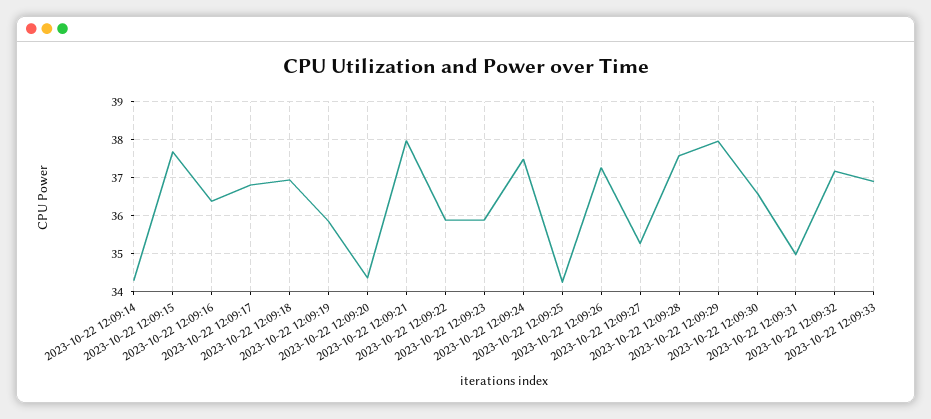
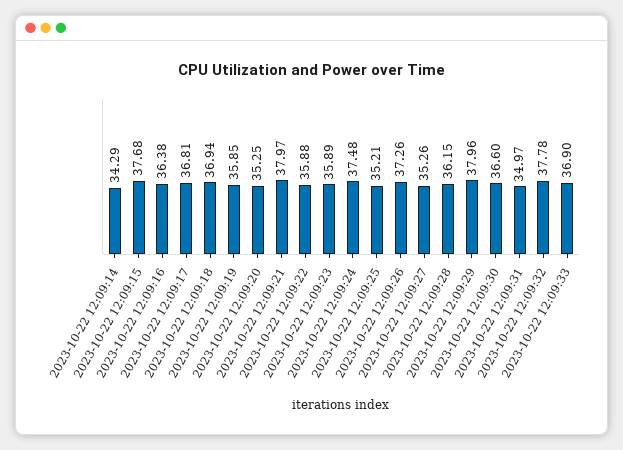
  {
    "2023-10-22 12:09:14": 34.29,
    "2023-10-22 12:09:15": 37.68,
    "2023-10-22 12:09:16": 36.38,
    "2023-10-22 12:09:17": 36.81,
    "2023-10-22 12:09:18": 36.94,
    "2023-10-22 12:09:19": 35.85,
-   "2023-10-22 12:09:20": 34.4,
+   "2023-10-22 12:09:20": 35.25,
    "2023-10-22 12:09:21": 37.97,
    "2023-10-22 12:09:22": 35.88,
    "2023-10-22 12:09:23": 35.89,
    "2023-10-22 12:09:24": 37.48,
-   "2023-10-22 12:09:25": 34.2,
+   "2023-10-22 12:09:25": 35.21,
    "2023-10-22 12:09:26": 37.26,
    "2023-10-22 12:09:27": 35.26,
-   "2023-10-22 12:09:28": 37.6,
+   "2023-10-22 12:09:28": 36.15,
    "2023-10-22 12:09:29": 37.96,
    "2023-10-22 12:09:30": 36.6,
    "2023-10-22 12:09:31": 34.97,
-   "2023-10-22 12:09:32": 37.2,
+   "2023-10-22 12:09:32": 37.78,
    "2023-10-22 12:09:33": 36.9
  }

